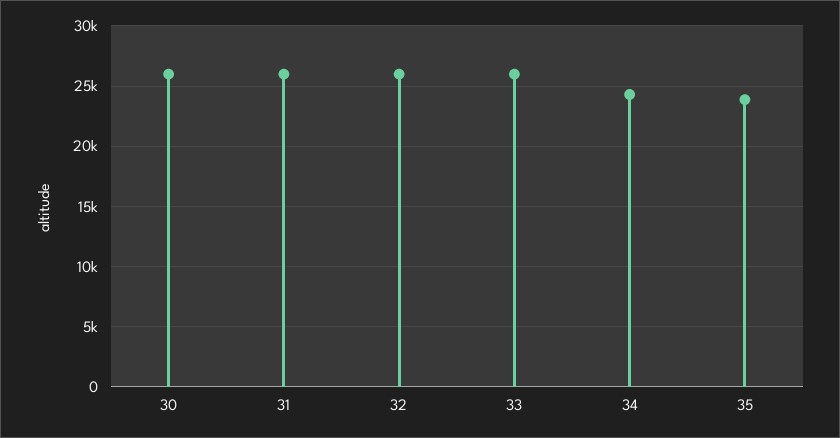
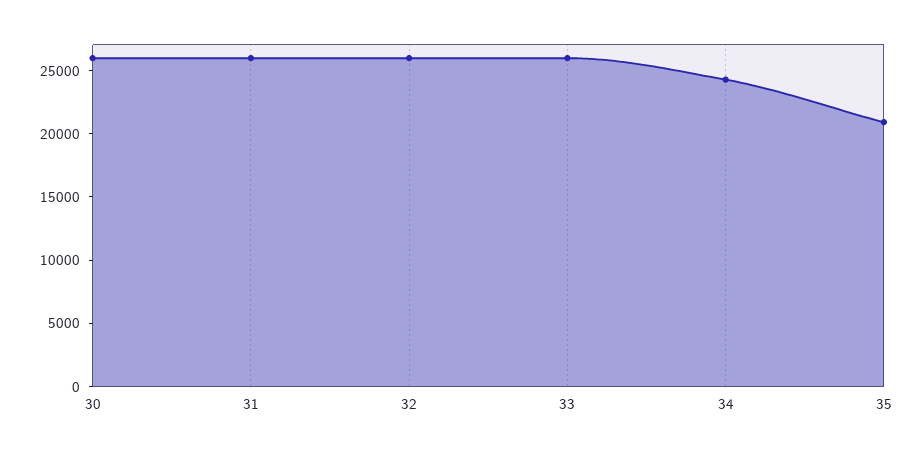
  {
    "30": 26000,
    "31": 26000,
    "32": 26000,
    "33": 26000,
    "34": 24500,
-   "35": 24000
+   "35": 21000
  }

